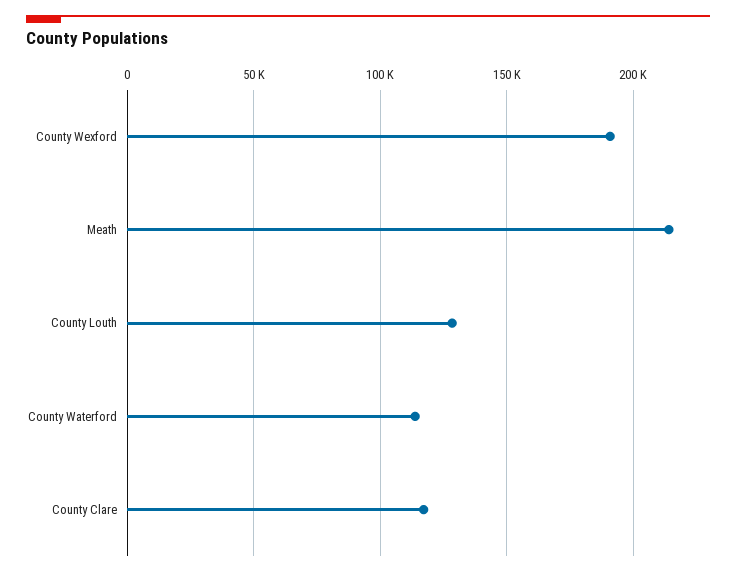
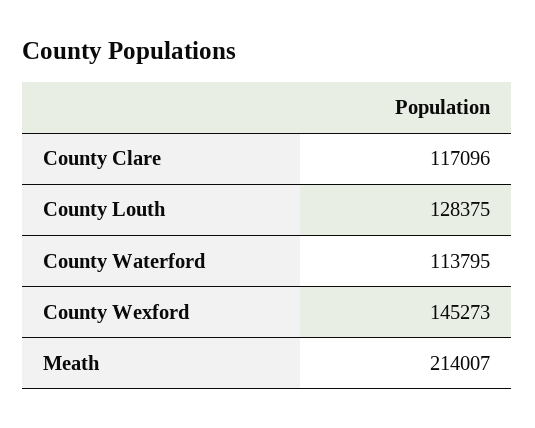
  {
-   "County Wexford": 190000,
+   "County Wexford": 145273,
    "Meath": 214007,
    "County Louth": 128375,
    "County Waterford": 113795,
    "County Clare": 117096
  }

